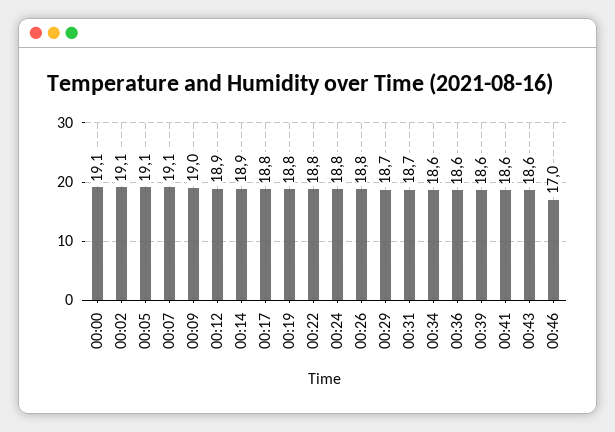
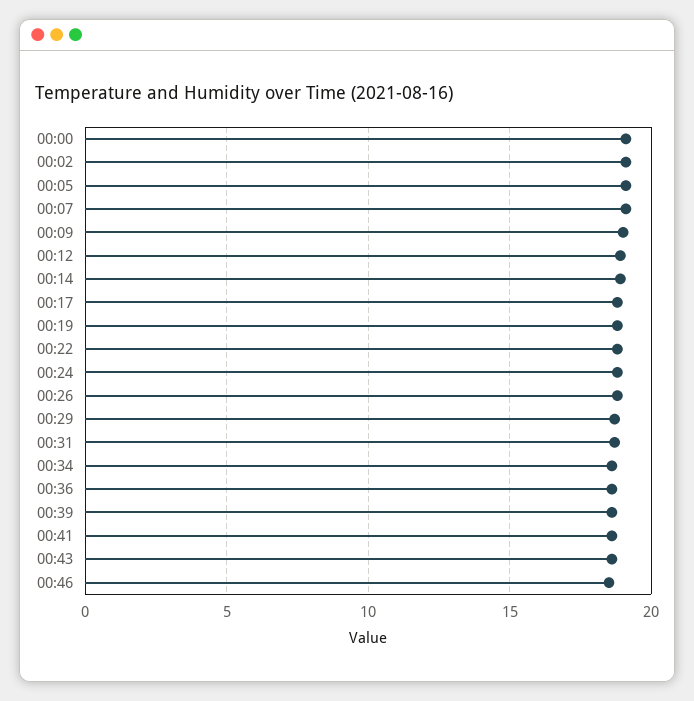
  {
    "00:00": 19.1,
    "00:02": 19.1,
    "00:05": 19.1,
    "00:07": 19.1,
    "00:09": 19,
    "00:12": 18.9,
    "00:14": 18.9,
    "00:17": 18.8,
    "00:19": 18.8,
    "00:22": 18.8,
    "00:24": 18.8,
    "00:26": 18.8,
    "00:29": 18.7,
    "00:31": 18.7,
    "00:34": 18.6,
    "00:36": 18.6,
    "00:39": 18.6,
    "00:41": 18.6,
    "00:43": 18.6,
-   "00:46": 17
+   "00:46": 18.5
  }

